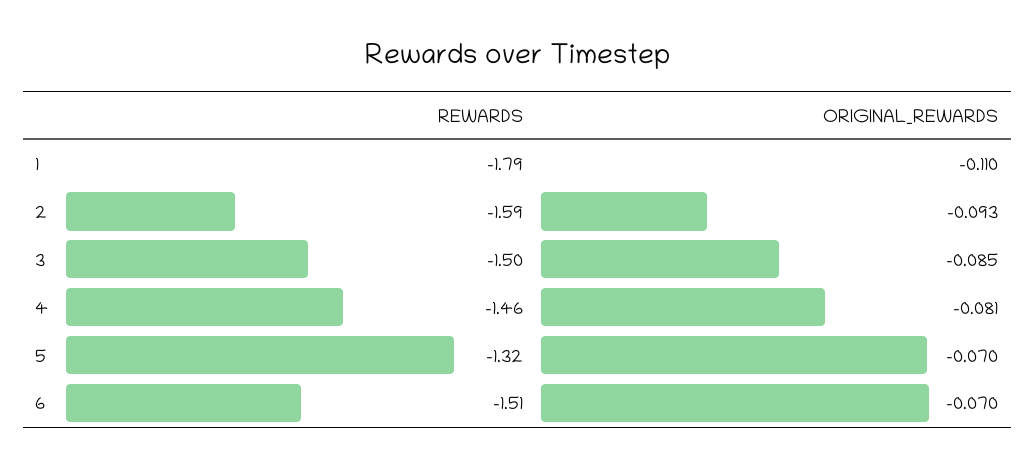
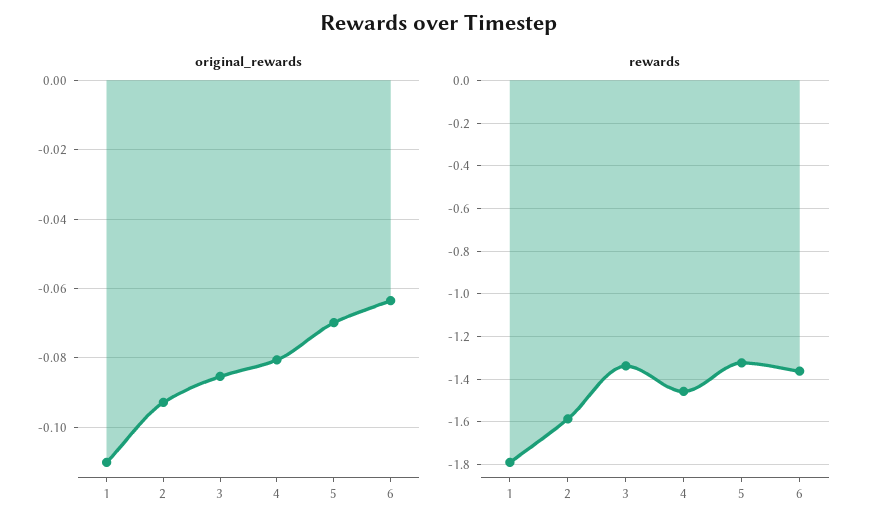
  {
    "REWARDS": {
      "1": -1.79,
      "2": -1.59,
-     "3": -1.5,
+     "3": -1.35,
      "4": -1.46,
      "5": -1.32,
-     "6": -1.51
+     "6": -1.35
    },
    "ORIGINAL_REWARDS": {
      "1": -0.11,
      "2": -0.093,
      "3": -0.085,
      "4": -0.081,
      "5": -0.07,
-     "6": -0.07
+     "6": -0.064
    }
  }

